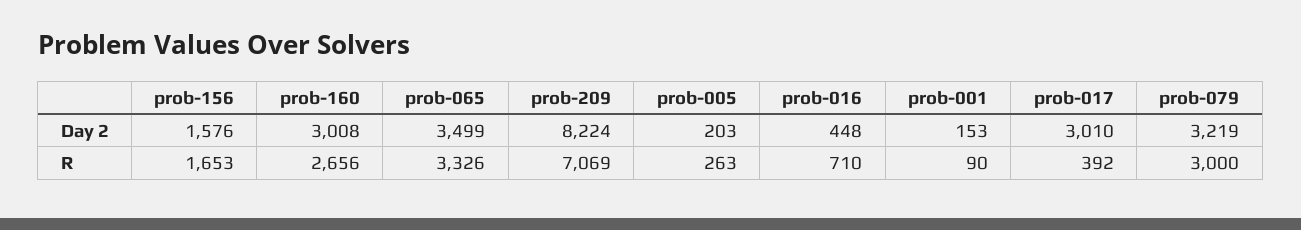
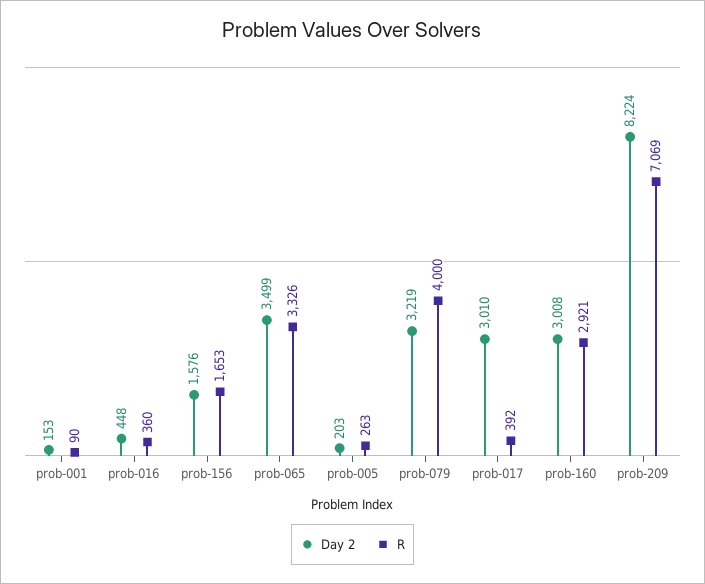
  {
    "Day 2": {
      "prob-156": 1576,
      "prob-160": 3008,
      "prob-065": 3499,
      "prob-209": 8224,
      "prob-005": 203,
      "prob-016": 448,
      "prob-001": 153,
      "prob-017": 3010,
      "prob-079": 3219
    },
    "R": {
      "prob-156": 1653,
-     "prob-160": 2656,
+     "prob-160": 2921,
      "prob-065": 3326,
      "prob-209": 7069,
      "prob-005": 263,
-     "prob-016": 710,
+     "prob-016": 360,
      "prob-001": 90,
      "prob-017": 392,
-     "prob-079": 3000
+     "prob-079": 4000
    }
  }

